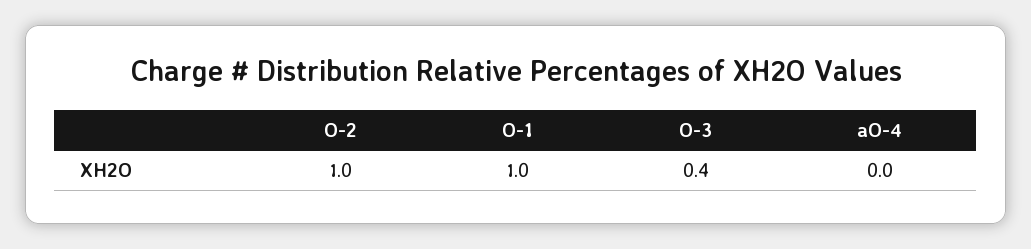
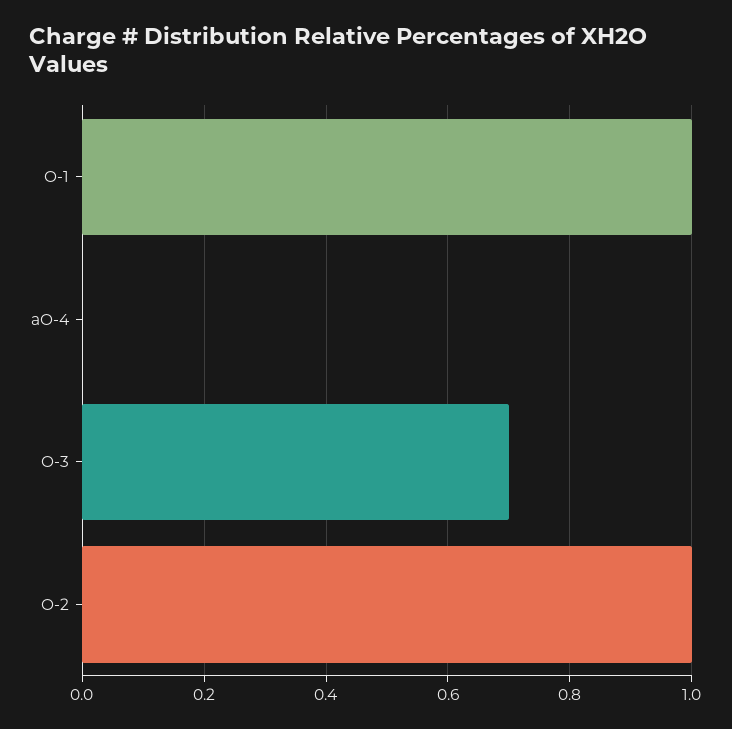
  {
    "O-2": 1,
    "O-1": 1,
-   "O-3": 0.4,
+   "O-3": 0.7,
    "aO-4": 0
  }

